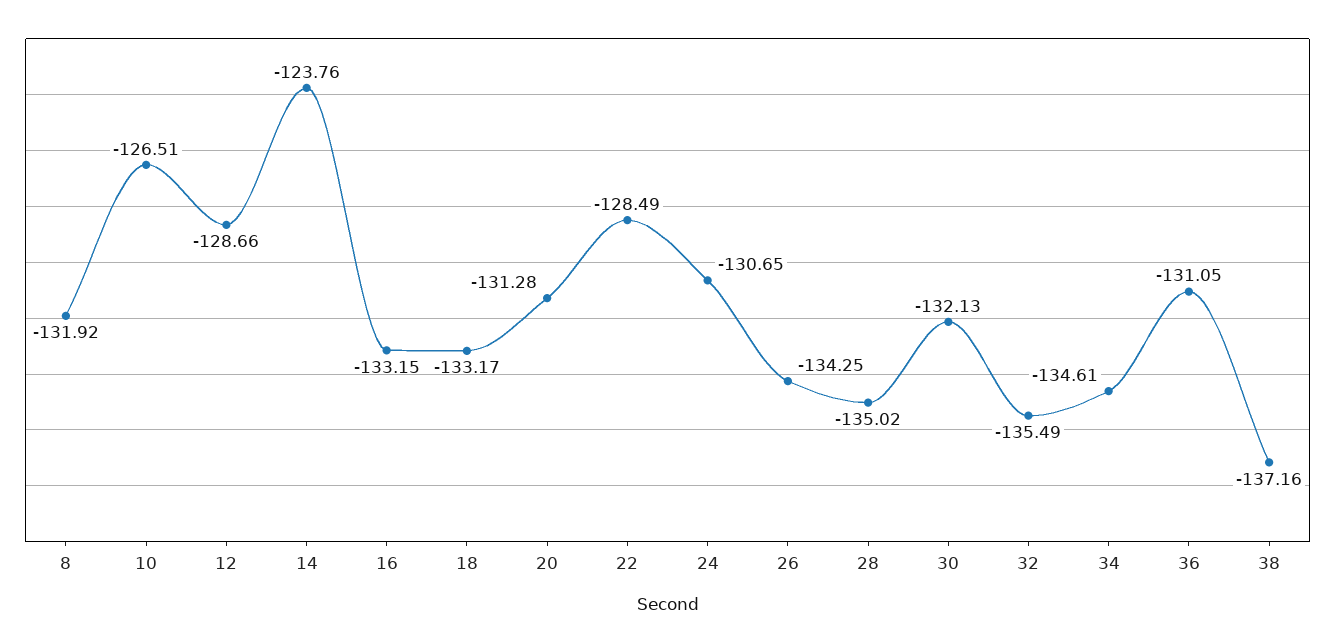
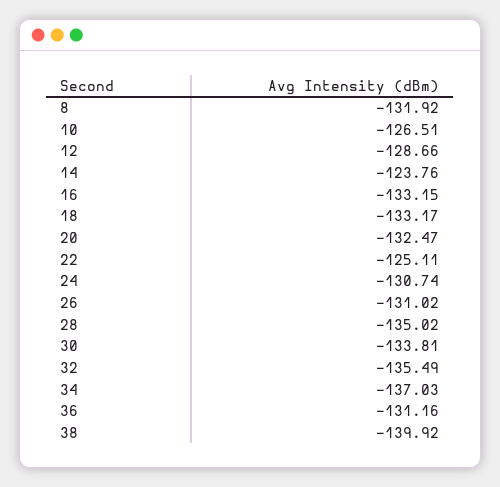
  {
    "8": -131.92,
    "10": -126.51,
    "12": -128.66,
    "14": -123.76,
    "16": -133.15,
    "18": -133.17,
-   "20": -131.28,
+   "20": -132.47,
-   "22": -128.49,
+   "22": -125.11,
-   "24": -130.65,
+   "24": -130.74,
-   "26": -134.25,
+   "26": -131.02,
    "28": -135.02,
-   "30": -132.13,
+   "30": -133.81,
    "32": -135.49,
-   "34": -134.61,
+   "34": -137.03,
-   "36": -131.05,
+   "36": -131.16,
-   "38": -137.16
+   "38": -139.92
  }

